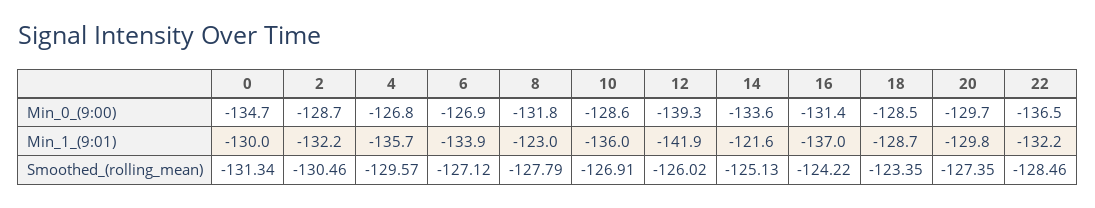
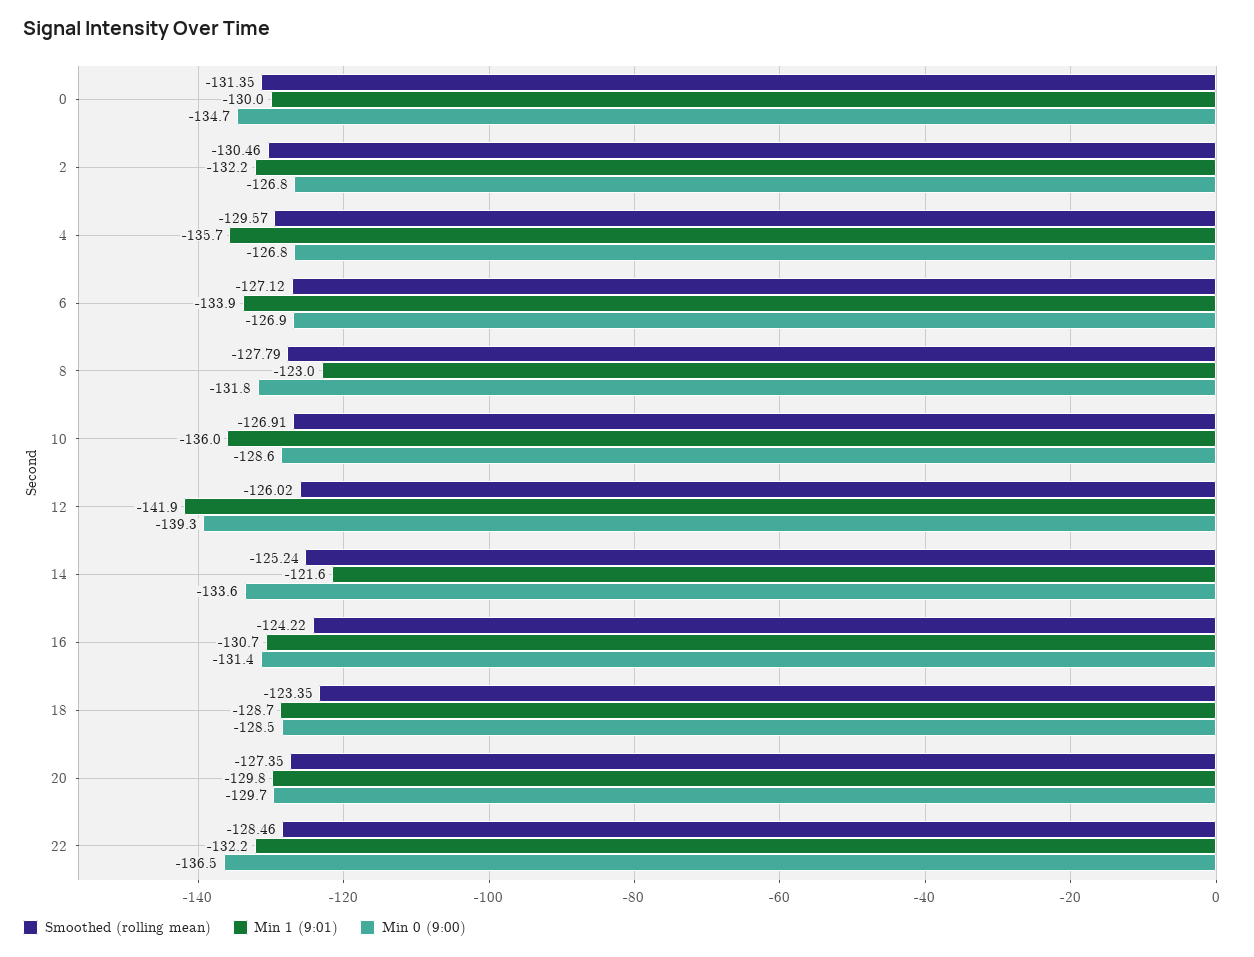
  {
    "Min_0_(9:00)": {
      "0": -134.7,
-     "2": -128.7,
+     "2": -126.8,
      "4": -126.8,
      "6": -126.9,
      "8": -131.8,
      "10": -128.6,
      "12": -139.3,
      "14": -133.6,
      "16": -131.4,
      "18": -128.5,
      "20": -129.7,
      "22": -136.5
    },
    "Min_1_(9:01)": {
      "0": -130,
      "2": -132.2,
      "4": -135.7,
      "6": -133.9,
      "8": -123,
      "10": -136,
      "12": -141.9,
      "14": -121.6,
-     "16": -137,
+     "16": -130.7,
      "18": -128.7,
      "20": -129.8,
      "22": -132.2
    },
    "Smoothed_(rolling_mean)": {
-     "0": -131.34,
+     "0": -131.35,
      "2": -130.46,
      "4": -129.57,
      "6": -127.12,
      "8": -127.79,
      "10": -126.91,
      "12": -126.02,
-     "14": -125.13,
+     "14": -125.24,
      "16": -124.22,
      "18": -123.35,
      "20": -127.35,
      "22": -128.46
    }
  }

